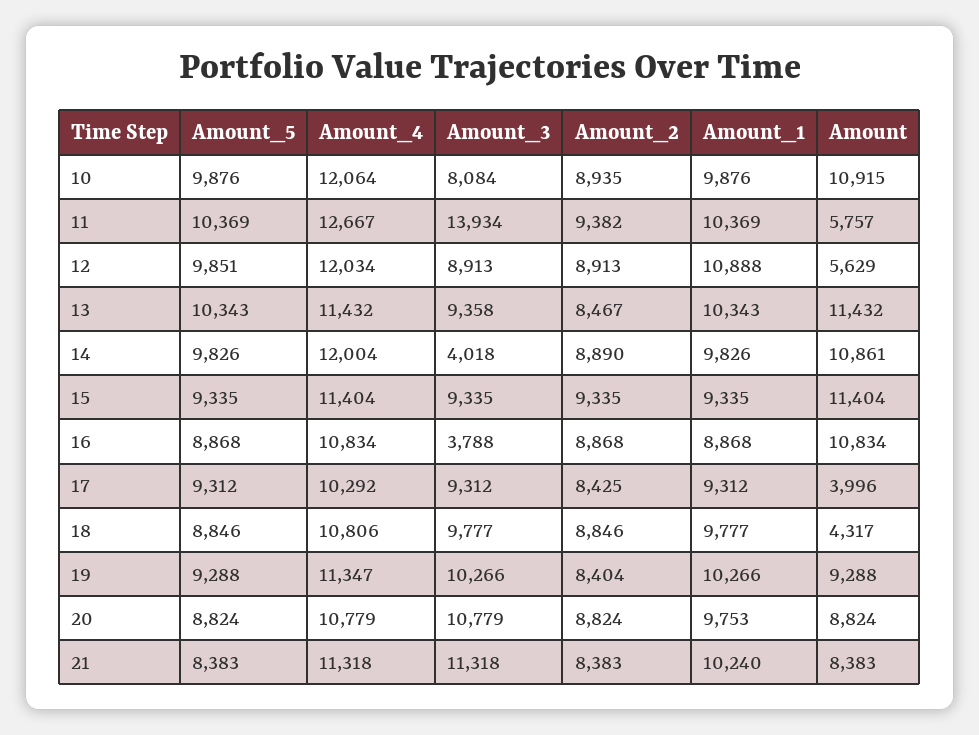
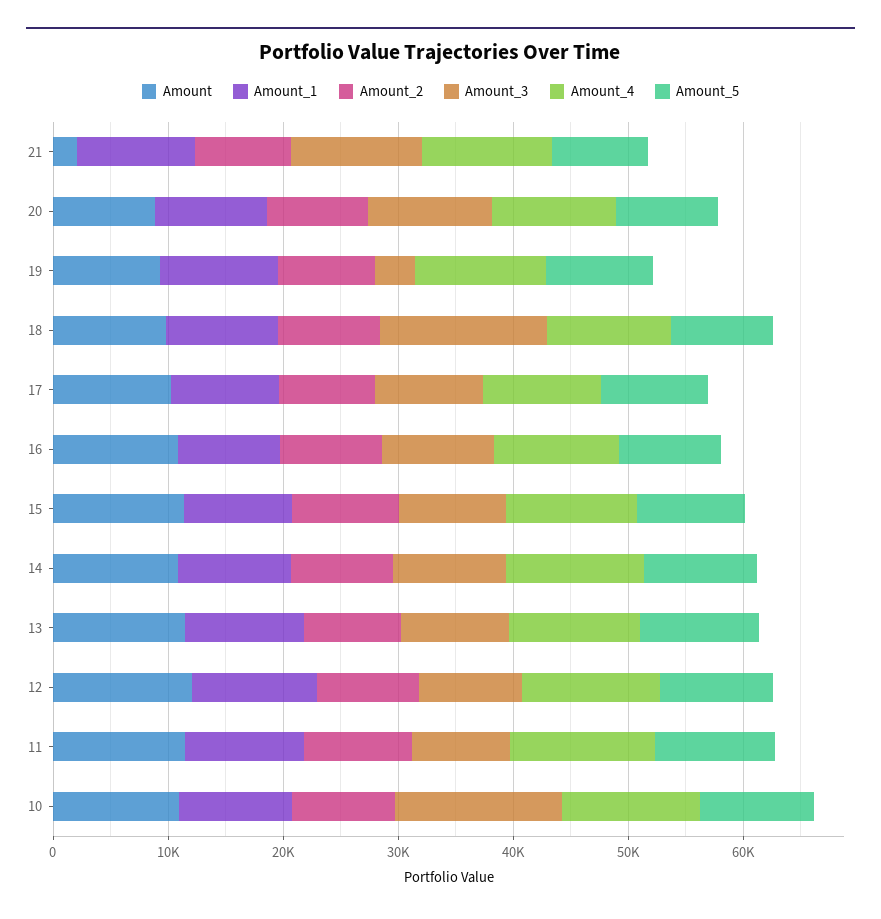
  {
    "Amount_5": {
      "10": 9876,
      "11": 10369,
      "12": 9851,
      "13": 10343,
      "14": 9826,
      "15": 9335,
      "16": 8868,
      "17": 9312,
      "18": 8846,
      "19": 9288,
      "20": 8824,
      "21": 8383
    },
    "Amount_4": {
      "10": 12064,
      "11": 12667,
      "12": 12034,
      "13": 11432,
      "14": 12004,
      "15": 11404,
      "16": 10834,
      "17": 10292,
      "18": 10806,
      "19": 11347,
      "20": 10779,
      "21": 11318
    },
    "Amount_3": {
-     "10": 8084,
+     "10": 14000,
-     "11": 13934,
+     "11": 8000,
      "12": 8913,
      "13": 9358,
-     "14": 4018,
+     "14": 10000,
      "15": 9335,
-     "16": 3788,
+     "16": 10000,
      "17": 9312,
-     "18": 9777,
+     "18": 14000,
-     "19": 10266,
+     "19": 4000,
      "20": 10779,
      "21": 11318
    },
    "Amount_2": {
      "10": 8935,
      "11": 9382,
      "12": 8913,
      "13": 8467,
      "14": 8890,
      "15": 9335,
      "16": 8868,
      "17": 8425,
      "18": 8846,
      "19": 8404,
      "20": 8824,
      "21": 8383
    },
    "Amount_1": {
      "10": 9876,
      "11": 10369,
      "12": 10888,
      "13": 10343,
      "14": 9826,
      "15": 9335,
      "16": 8868,
      "17": 9312,
      "18": 9777,
      "19": 10266,
      "20": 9753,
      "21": 10240
    },
    "Amount": {
      "10": 10915,
-     "11": 5757,
+     "11": 12000,
-     "12": 5629,
+     "12": 12000,
      "13": 11432,
      "14": 10861,
      "15": 11404,
      "16": 10834,
-     "17": 3996,
+     "17": 10000,
-     "18": 4317,
+     "18": 10000,
      "19": 9288,
      "20": 8824,
-     "21": 8383
+     "21": 2000
    }
  }

